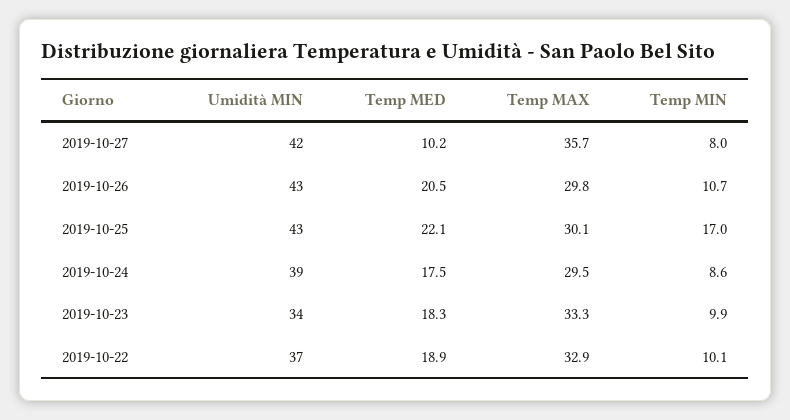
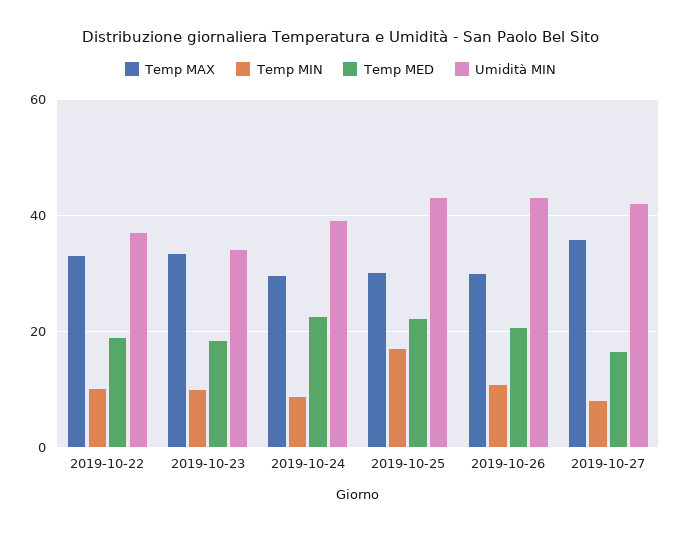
  {
    "Umidità MIN": {
      "2019-10-27": 42,
      "2019-10-26": 43,
      "2019-10-25": 43,
      "2019-10-24": 39,
      "2019-10-23": 34,
      "2019-10-22": 37
    },
    "Temp MED": {
-     "2019-10-27": 10.2,
+     "2019-10-27": 16,
      "2019-10-26": 20.5,
      "2019-10-25": 22.1,
-     "2019-10-24": 17.5,
+     "2019-10-24": 22,
      "2019-10-23": 18.3,
      "2019-10-22": 18.9
    },
    "Temp MAX": {
      "2019-10-27": 35.7,
      "2019-10-26": 29.8,
      "2019-10-25": 30.1,
      "2019-10-24": 29.5,
      "2019-10-23": 33.3,
      "2019-10-22": 32.9
    },
    "Temp MIN": {
      "2019-10-27": 8,
      "2019-10-26": 10.7,
      "2019-10-25": 17,
      "2019-10-24": 8.6,
      "2019-10-23": 9.9,
      "2019-10-22": 10.1
    }
  }

